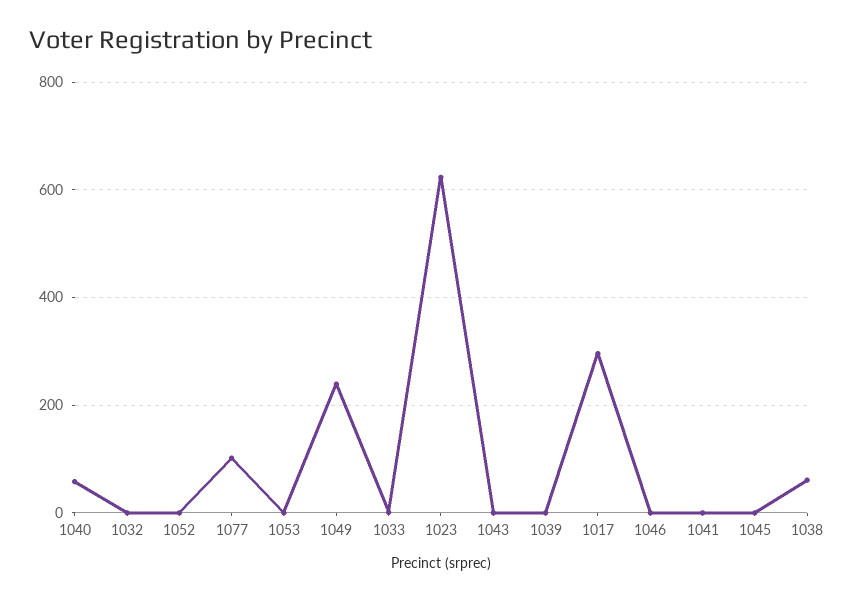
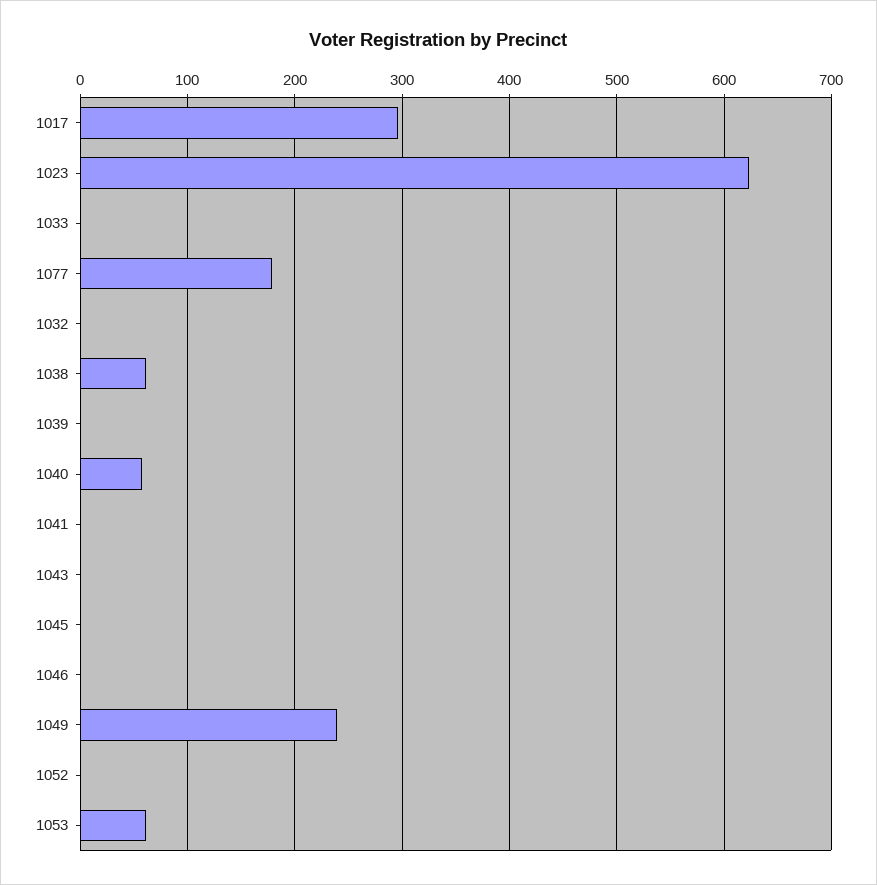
  {
    "1040": 60,
    "1032": 0,
    "1052": 0,
-   "1077": 100,
+   "1077": 180,
-   "1053": 0,
+   "1053": 60,
    "1049": 240,
    "1033": 0,
    "1023": 620,
    "1043": 0,
    "1039": 0,
    "1017": 300,
    "1046": 0,
    "1041": 0,
    "1045": 0,
    "1038": 60
  }

